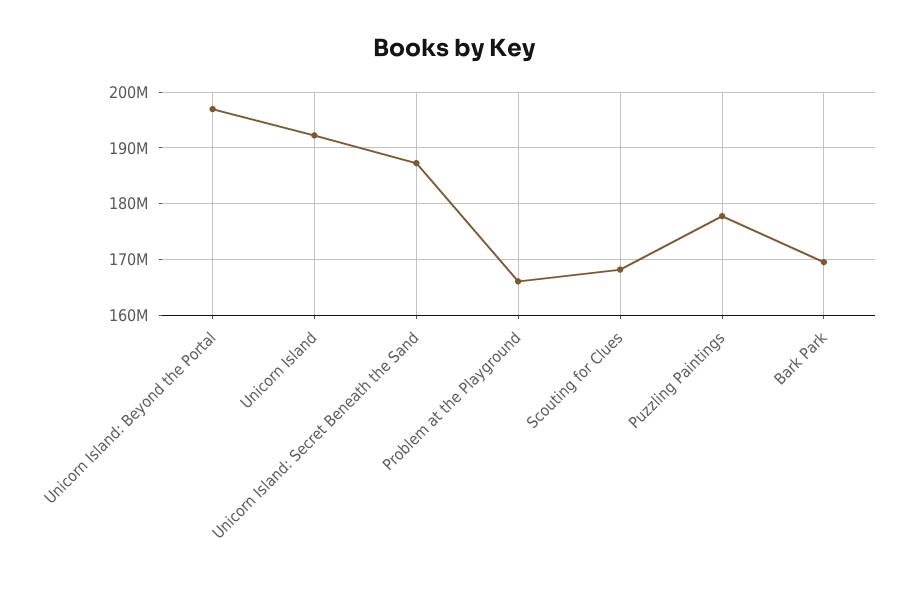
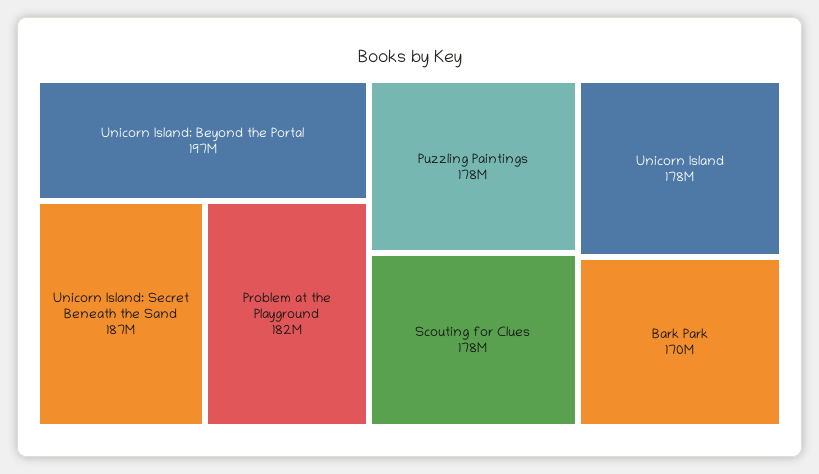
  {
    "Unicorn Island: Beyond the Portal": 197000000,
-   "Unicorn Island": 192000000,
+   "Unicorn Island": 178000000,
    "Unicorn Island: Secret Beneath the Sand": 187000000,
-   "Problem at the Playground": 166000000,
+   "Problem at the Playground": 182000000,
-   "Scouting for Clues": 168000000,
+   "Scouting for Clues": 178000000,
    "Puzzling Paintings": 178000000,
    "Bark Park": 170000000
  }

